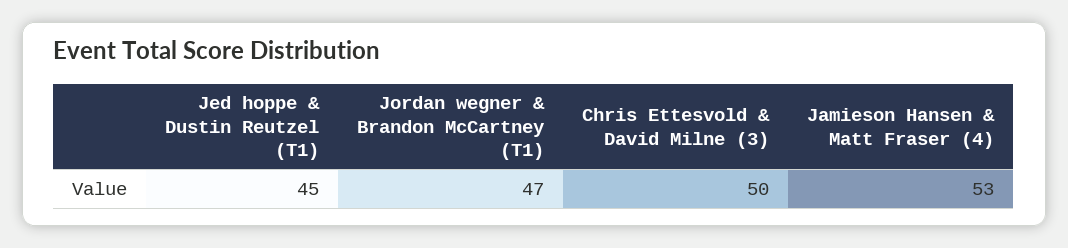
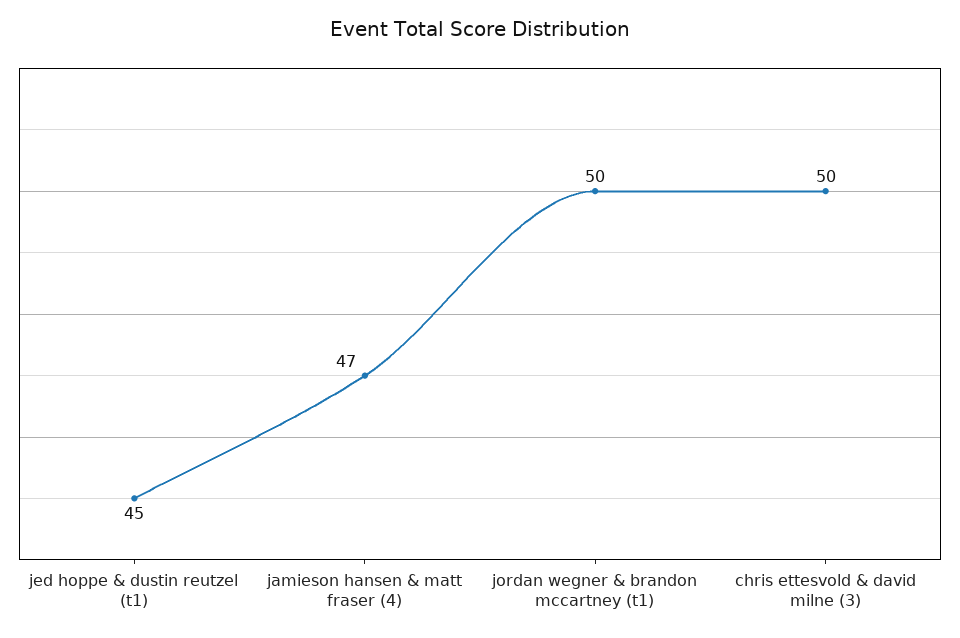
  {
    "Jed hoppe & Dustin Reutzel (T1)": 45,
-   "Jordan wegner & Brandon McCartney (T1)": 47,
+   "Jordan wegner & Brandon McCartney (T1)": 50,
    "Chris Ettesvold & David Milne (3)": 50,
-   "Jamieson Hansen & Matt Fraser (4)": 53
+   "Jamieson Hansen & Matt Fraser (4)": 47
  }

